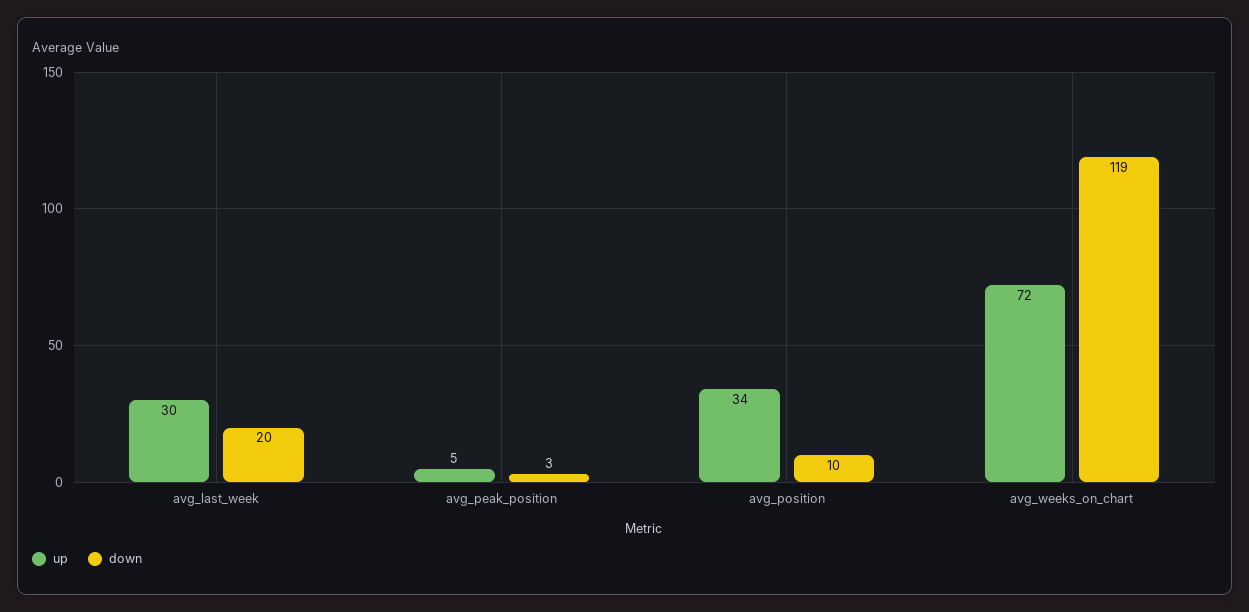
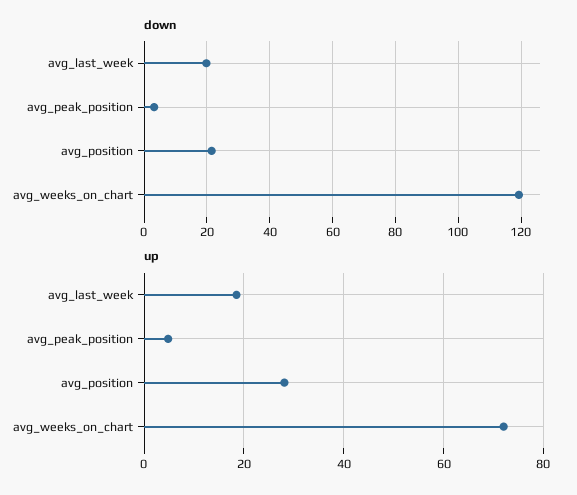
  {
    "up": {
-     "avg_last_week": 30,
+     "avg_last_week": 18,
      "avg_peak_position": 5,
-     "avg_position": 34,
+     "avg_position": 28,
      "avg_weeks_on_chart": 72
    },
    "down": {
      "avg_last_week": 20,
      "avg_peak_position": 3,
-     "avg_position": 10,
+     "avg_position": 22,
      "avg_weeks_on_chart": 119
    }
  }

